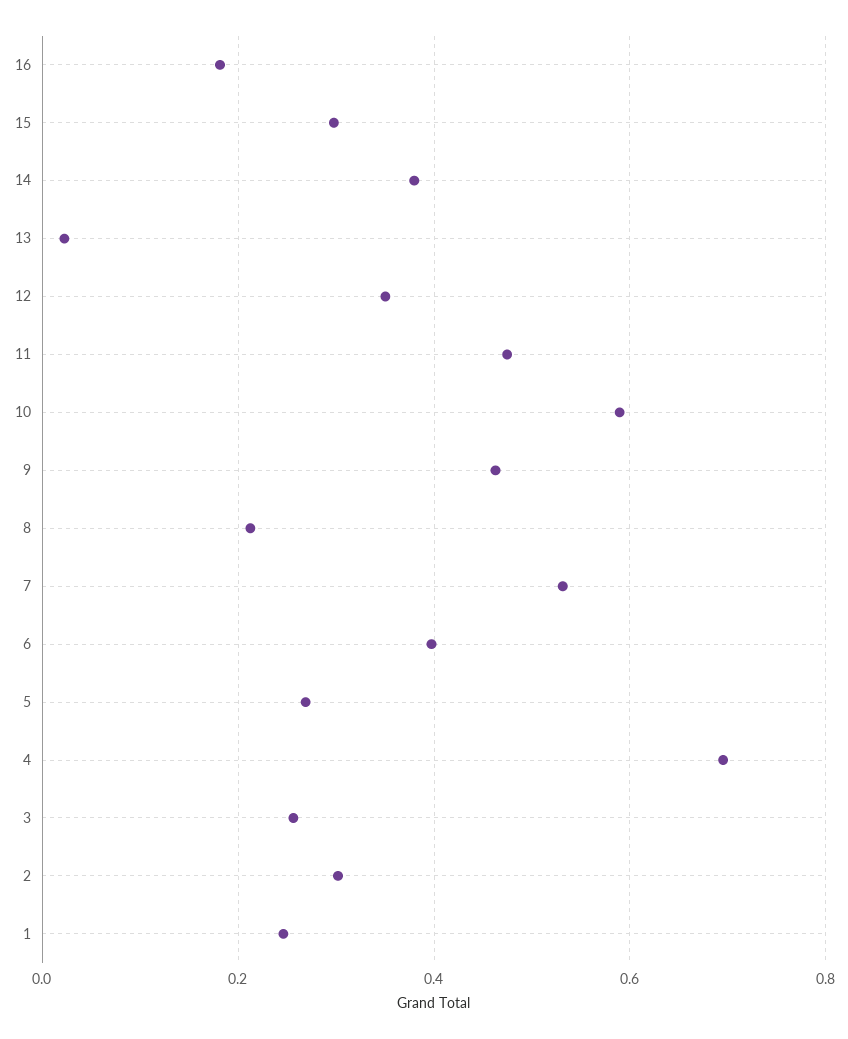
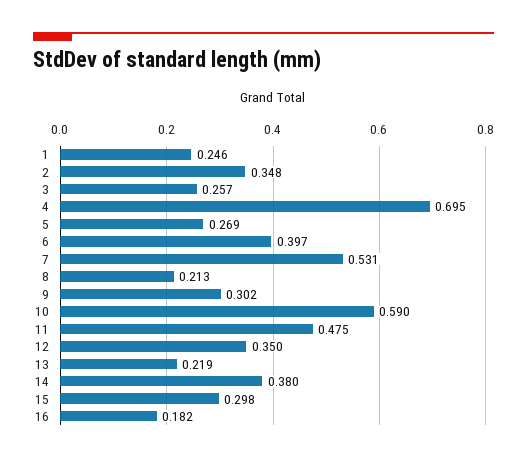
  {
    "16": 0.182,
    "15": 0.298,
    "14": 0.38,
-   "13": 0.02,
+   "13": 0.219,
    "12": 0.35,
    "11": 0.475,
    "10": 0.59,
-   "9": 0.46,
+   "9": 0.302,
    "8": 0.213,
    "7": 0.531,
    "6": 0.397,
    "5": 0.269,
    "4": 0.695,
    "3": 0.257,
-   "2": 0.3,
+   "2": 0.348,
    "1": 0.246
  }

